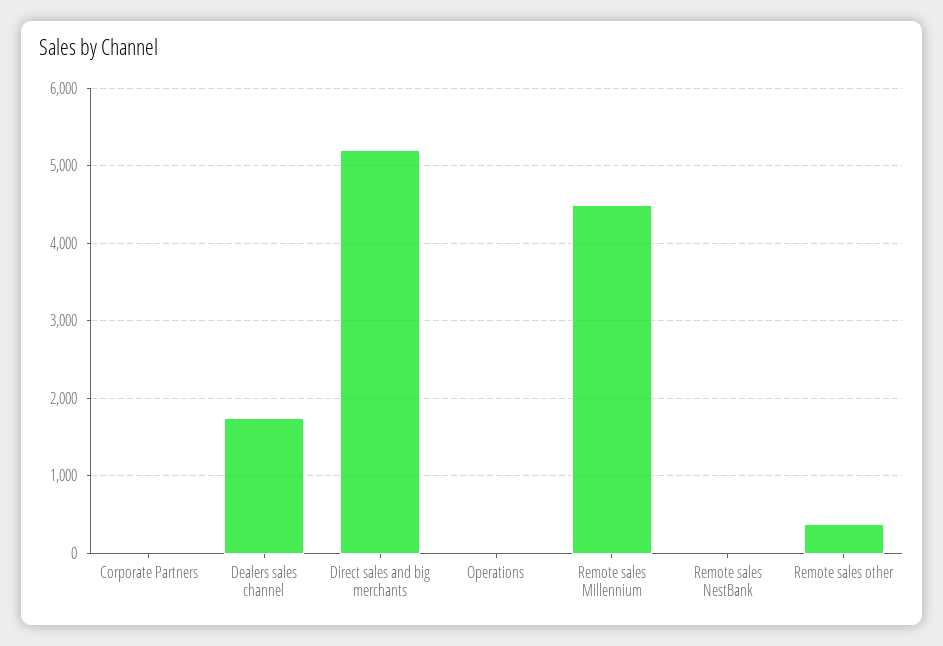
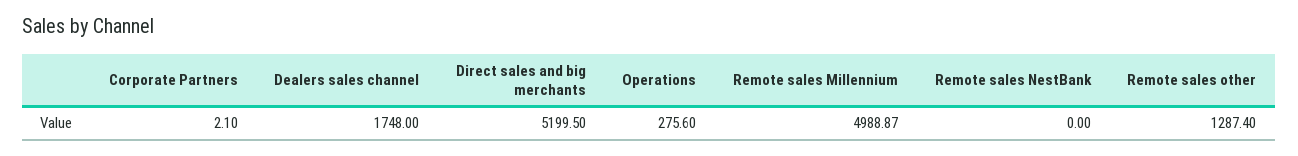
  {
    "Corporate Partners": 2.1,
    "Dealers sales channel": 1748,
    "Direct sales and big merchants": 5199.5,
-   "Operations": 0,
+   "Operations": 275.6,
-   "Remote sales Millennium": 4500,
+   "Remote sales Millennium": 4988.87,
    "Remote sales NestBank": 0,
-   "Remote sales other": 400
+   "Remote sales other": 1287.4
  }

